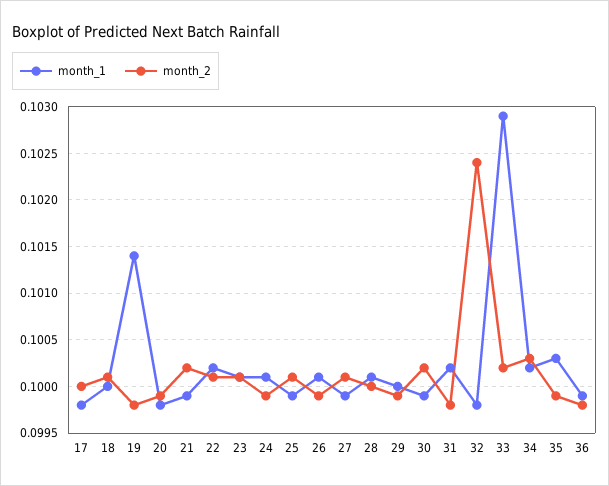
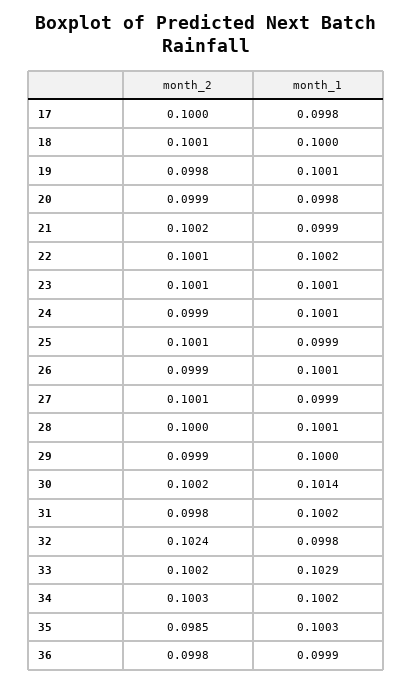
  {
    "month_1": {
      "17": 0.0998,
      "18": 0.1,
-     "19": 0.1014,
+     "19": 0.1001,
      "20": 0.0998,
      "21": 0.0999,
      "22": 0.1002,
      "23": 0.1001,
      "24": 0.1001,
      "25": 0.0999,
      "26": 0.1001,
      "27": 0.0999,
      "28": 0.1001,
      "29": 0.1,
-     "30": 0.0999,
+     "30": 0.1014,
      "31": 0.1002,
      "32": 0.0998,
      "33": 0.1029,
      "34": 0.1002,
      "35": 0.1003,
      "36": 0.0999
    },
    "month_2": {
      "17": 0.1,
      "18": 0.1001,
      "19": 0.0998,
      "20": 0.0999,
      "21": 0.1002,
      "22": 0.1001,
      "23": 0.1001,
      "24": 0.0999,
      "25": 0.1001,
      "26": 0.0999,
      "27": 0.1001,
      "28": 0.1,
      "29": 0.0999,
      "30": 0.1002,
      "31": 0.0998,
      "32": 0.1024,
      "33": 0.1002,
      "34": 0.1003,
-     "35": 0.0999,
+     "35": 0.0985,
      "36": 0.0998
    }
  }

